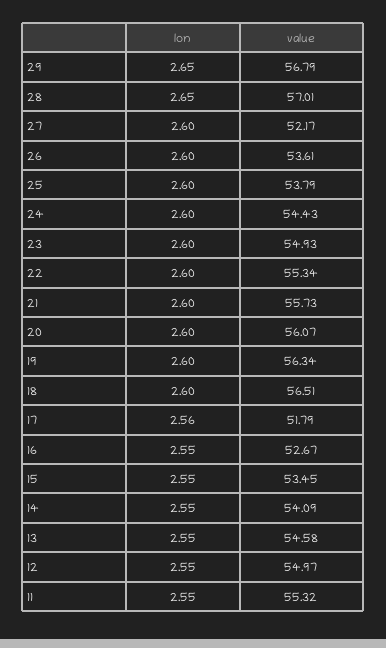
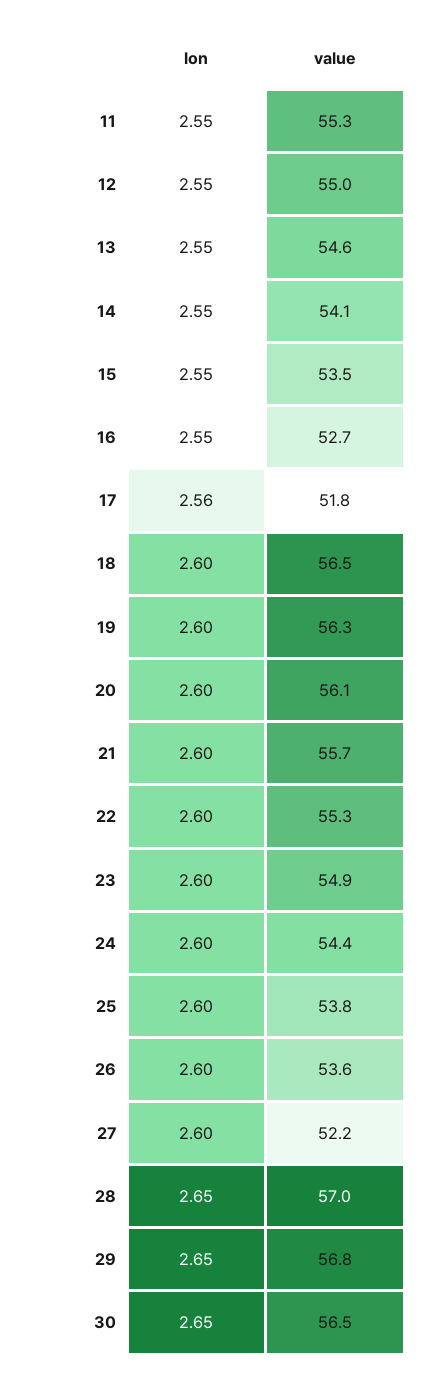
  {
    "lon": {
      "29": 2.65,
      "28": 2.65,
      "27": 2.6,
      "26": 2.6,
      "25": 2.6,
      "24": 2.6,
      "23": 2.6,
      "22": 2.6,
      "21": 2.6,
      "20": 2.6,
      "19": 2.6,
      "18": 2.6,
      "17": 2.56,
      "16": 2.55,
      "15": 2.55,
      "14": 2.55,
      "13": 2.55,
      "12": 2.55,
-     "11": 2.55
+     "11": 2.55,
+     "30": 2.65
    },
    "value": {
      "29": 56.79,
      "28": 57.01,
      "27": 52.17,
      "26": 53.61,
      "25": 53.79,
      "24": 54.43,
      "23": 54.93,
      "22": 55.34,
      "21": 55.73,
      "20": 56.07,
      "19": 56.34,
      "18": 56.51,
      "17": 51.79,
      "16": 52.67,
      "15": 53.45,
      "14": 54.09,
      "13": 54.58,
      "12": 54.97,
-     "11": 55.32
+     "11": 55.32,
+     "30": 56.5
    }
  }

